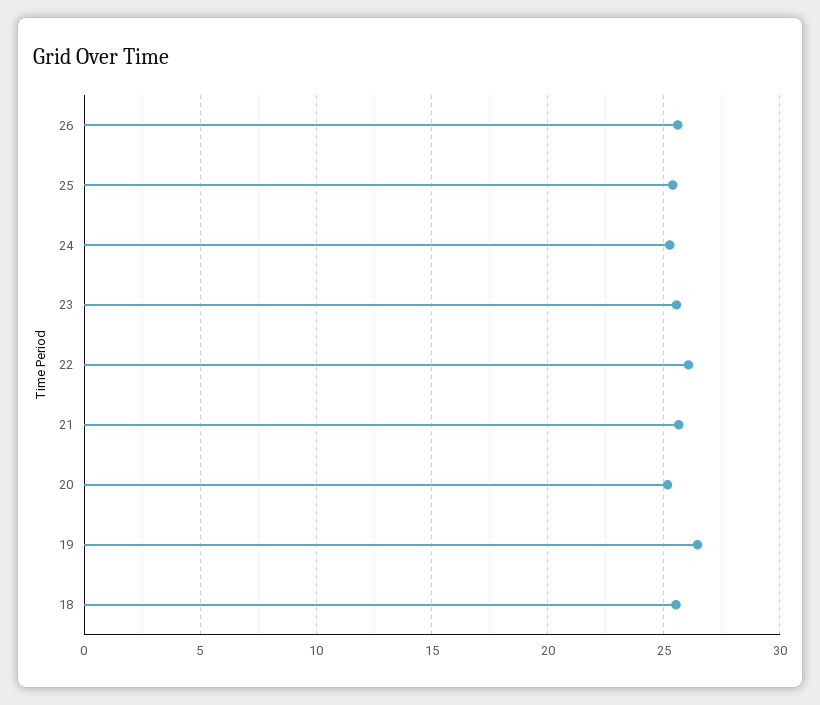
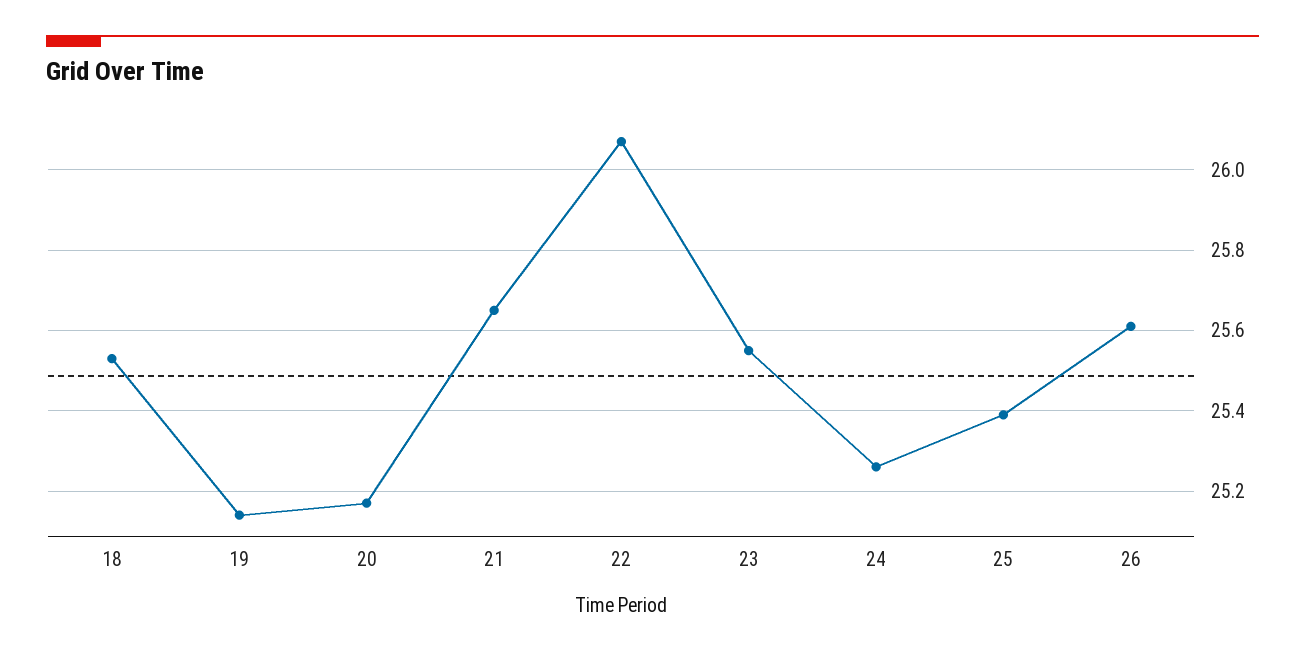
  {
    "26": 25.6,
    "25": 25.4,
    "24": 25.25,
    "23": 25.55,
    "22": 26.05,
    "21": 25.65,
    "20": 25.15,
-   "19": 26.5,
+   "19": 25.15,
    "18": 25.55
  }

